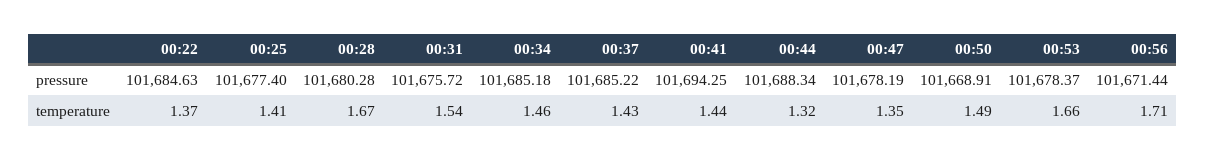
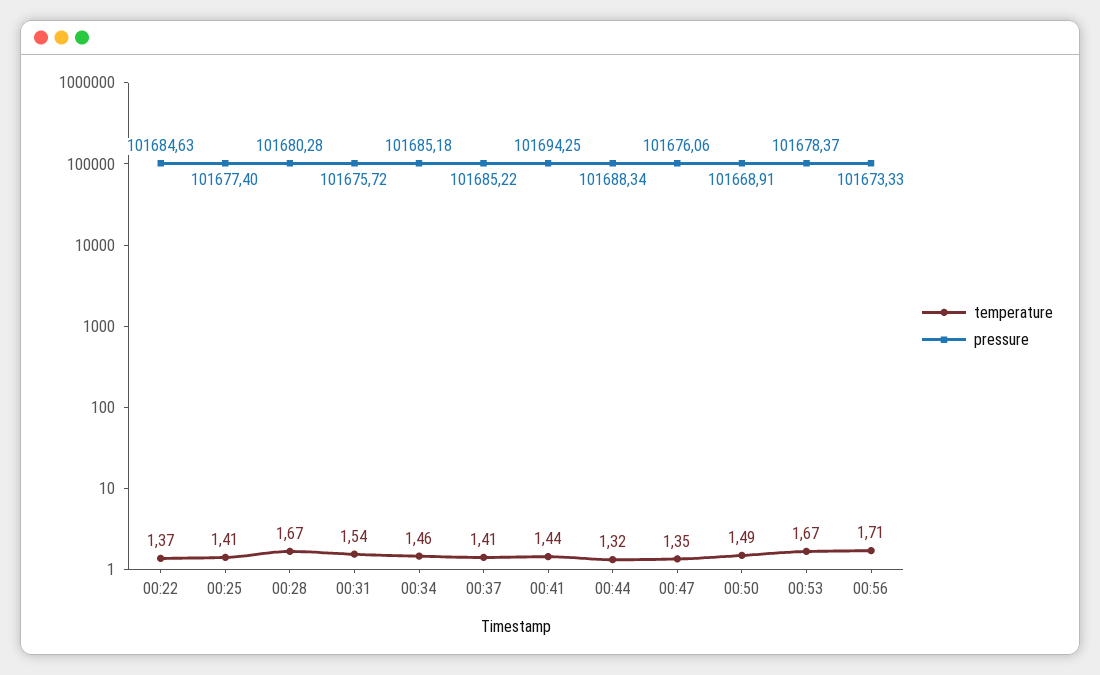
  {
    "pressure": {
      "00:22": 101684.63,
      "00:25": 101677.4,
      "00:28": 101680.28,
      "00:31": 101675.72,
      "00:34": 101685.18,
      "00:37": 101685.22,
      "00:41": 101694.25,
      "00:44": 101688.34,
-     "00:47": 101678.19,
+     "00:47": 101676.06,
      "00:50": 101668.91,
      "00:53": 101678.37,
-     "00:56": 101671.44
+     "00:56": 101673.33
    },
    "temperature": {
      "00:22": 1.37,
      "00:25": 1.41,
      "00:28": 1.67,
      "00:31": 1.54,
      "00:34": 1.46,
-     "00:37": 1.43,
+     "00:37": 1.41,
      "00:41": 1.44,
      "00:44": 1.32,
      "00:47": 1.35,
      "00:50": 1.49,
-     "00:53": 1.66,
+     "00:53": 1.67,
      "00:56": 1.71
    }
  }

